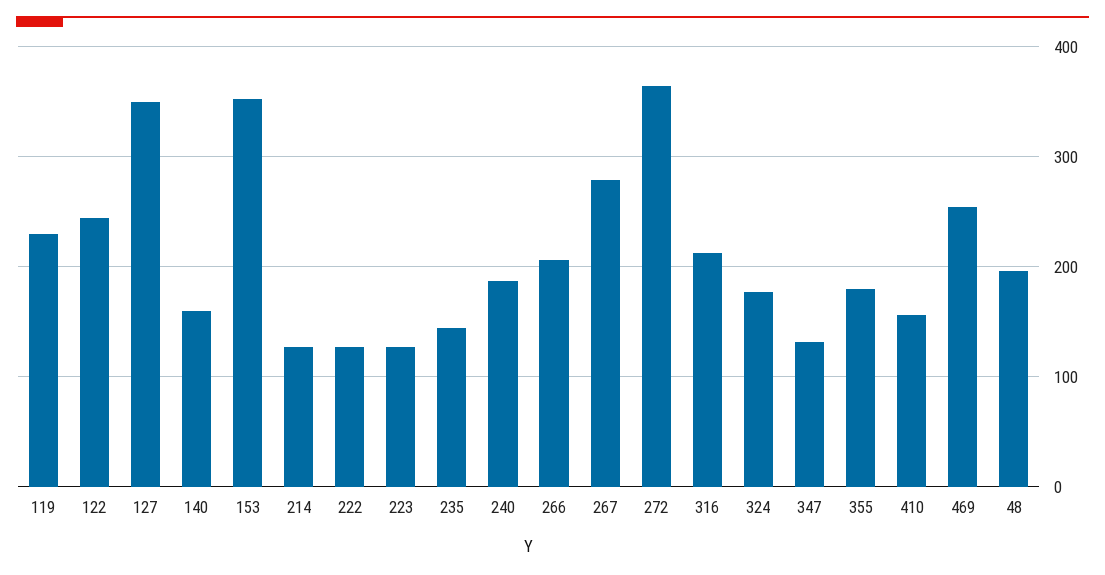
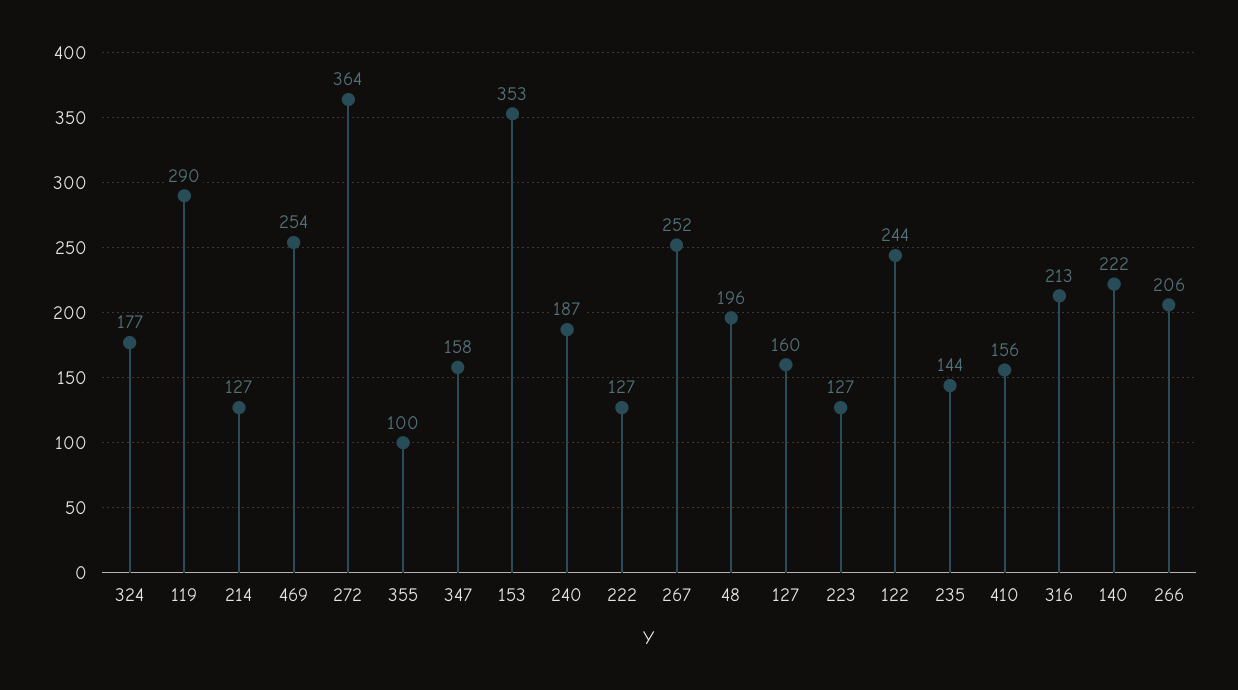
  {
-   "119": 230,
+   "119": 290,
    "122": 244,
-   "127": 350,
+   "127": 160,
-   "140": 160,
+   "140": 222,
    "153": 353,
    "214": 127,
    "222": 127,
    "223": 127,
    "235": 144,
    "240": 187,
    "266": 206,
-   "267": 280,
+   "267": 252,
    "272": 364,
    "316": 213,
    "324": 177,
-   "347": 130,
+   "347": 158,
-   "355": 180,
+   "355": 100,
    "410": 156,
    "469": 254,
    "48": 196
  }

